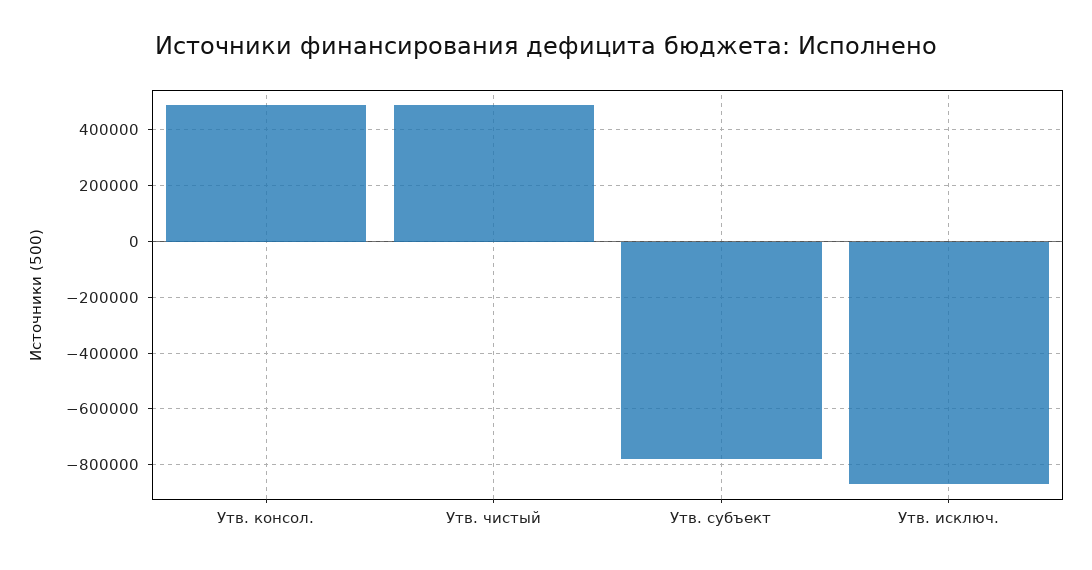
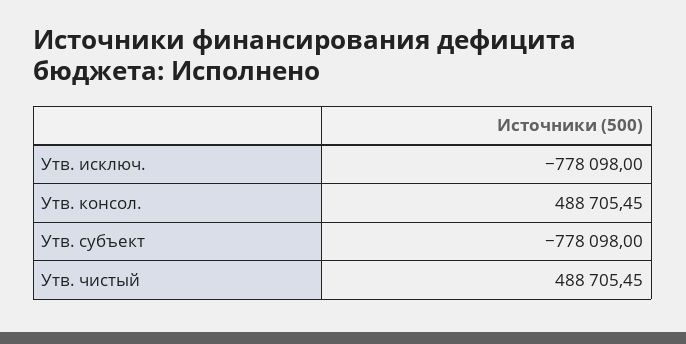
  {
    "Утв. консол.": 488705.45,
    "Утв. чистый": 488705.45,
    "Утв. субъект": -778098,
-   "Утв. исключ.": -875000
+   "Утв. исключ.": -778098
  }

